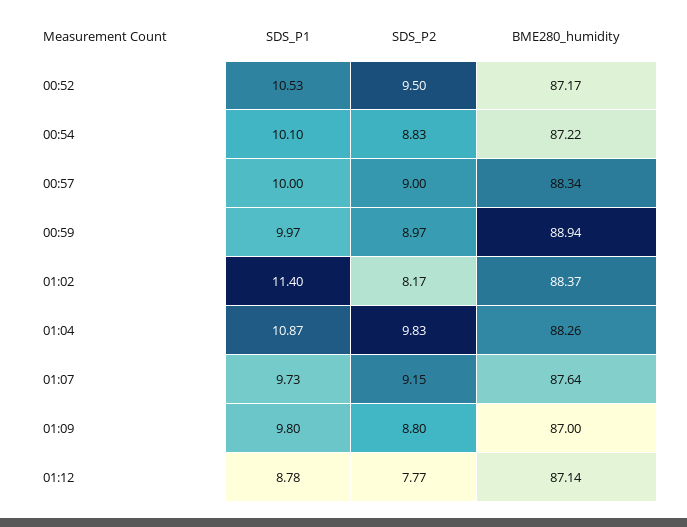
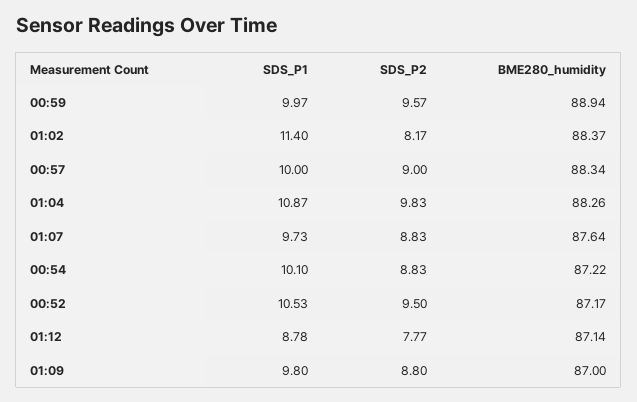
  {
    "SDS_P1": {
      "00:52": 10.53,
      "00:54": 10.1,
      "00:57": 10,
      "00:59": 9.97,
      "01:02": 11.4,
      "01:04": 10.87,
      "01:07": 9.73,
      "01:09": 9.8,
      "01:12": 8.78
    },
    "SDS_P2": {
      "00:52": 9.5,
      "00:54": 8.83,
      "00:57": 9,
-     "00:59": 8.97,
+     "00:59": 9.57,
      "01:02": 8.17,
      "01:04": 9.83,
-     "01:07": 9.15,
+     "01:07": 8.83,
      "01:09": 8.8,
      "01:12": 7.77
    },
    "BME280_humidity": {
      "00:52": 87.17,
      "00:54": 87.22,
      "00:57": 88.34,
      "00:59": 88.94,
      "01:02": 88.37,
      "01:04": 88.26,
      "01:07": 87.64,
      "01:09": 87,
      "01:12": 87.14
    }
  }

